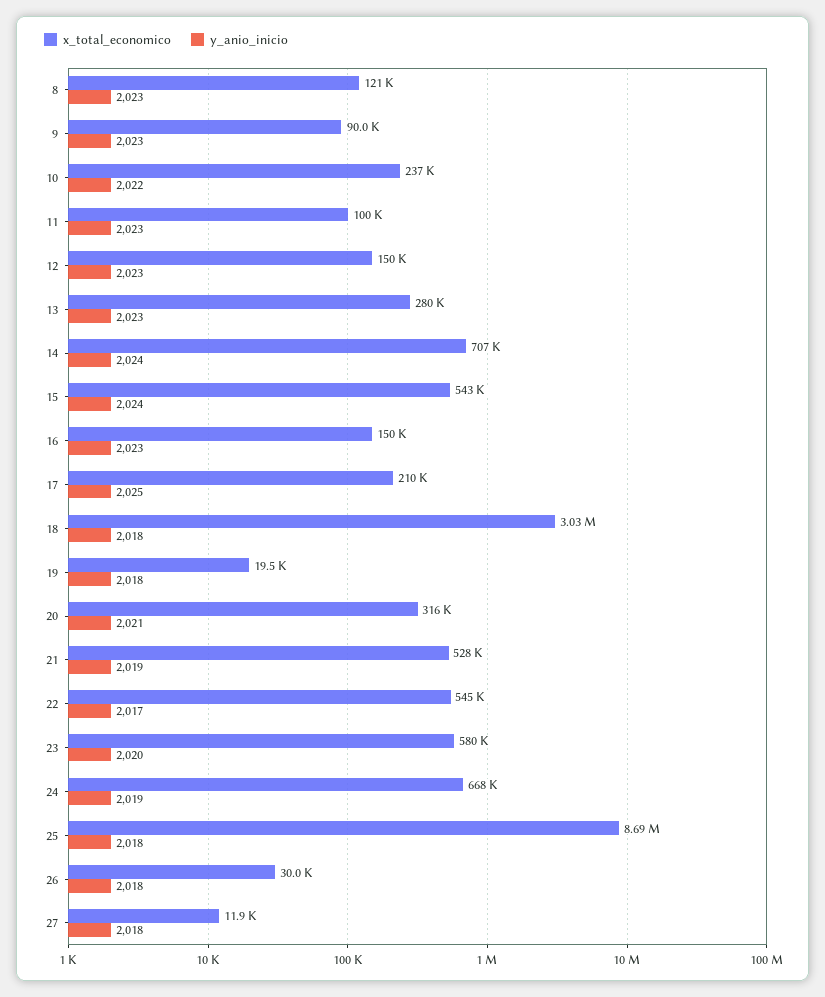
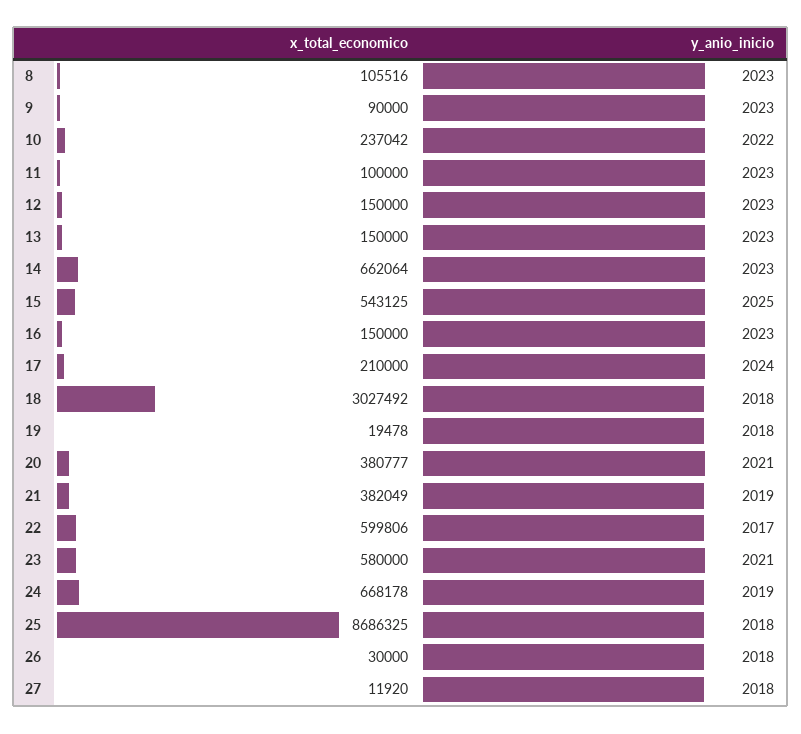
  {
    "x_total_economico": {
-     "8": 121000,
+     "8": 105516,
      "9": 90000,
      "10": 237042,
      "11": 100000,
      "12": 150000,
-     "13": 280000,
+     "13": 150000,
-     "14": 707000,
+     "14": 662064,
      "15": 543125,
      "16": 150000,
      "17": 210000,
      "18": 3027492,
      "19": 19478,
-     "20": 316000,
+     "20": 380777,
-     "21": 528000,
+     "21": 382049,
-     "22": 545000,
+     "22": 599806,
      "23": 580000,
      "24": 668178,
      "25": 8686325,
      "26": 30000,
      "27": 11920
    },
    "y_anio_inicio": {
      "8": 2023,
      "9": 2023,
      "10": 2022,
      "11": 2023,
      "12": 2023,
      "13": 2023,
-     "14": 2024,
+     "14": 2023,
-     "15": 2024,
+     "15": 2025,
      "16": 2023,
-     "17": 2025,
+     "17": 2024,
      "18": 2018,
      "19": 2018,
      "20": 2021,
      "21": 2019,
      "22": 2017,
-     "23": 2020,
+     "23": 2021,
      "24": 2019,
      "25": 2018,
      "26": 2018,
      "27": 2018
    }
  }

